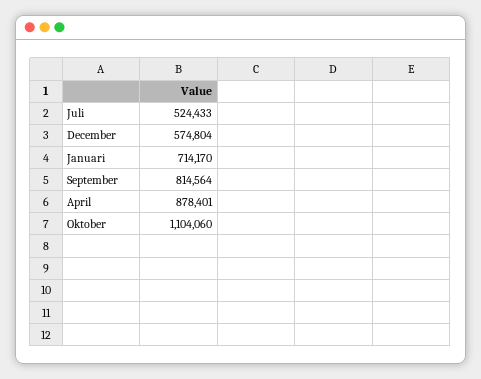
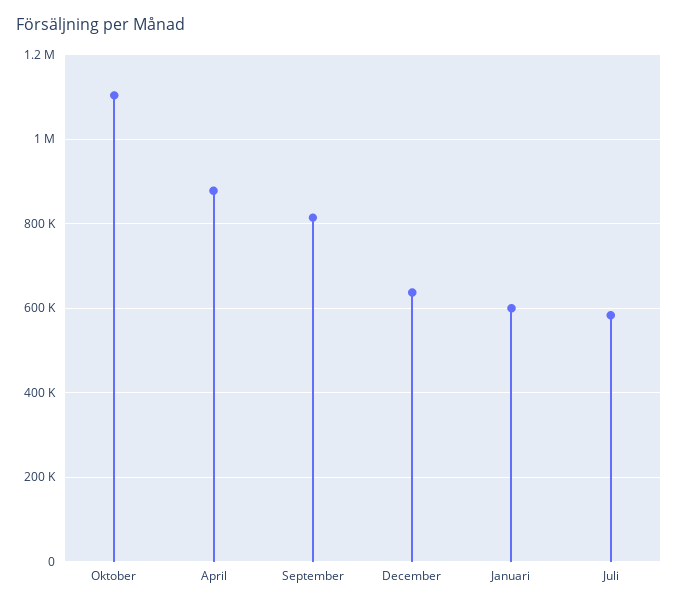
  {
-   "Juli": 524433,
+   "Juli": 580000,
-   "December": 574804,
+   "December": 640000,
-   "Januari": 714170,
+   "Januari": 600000,
    "September": 814564,
    "April": 878401,
    "Oktober": 1104060
  }

